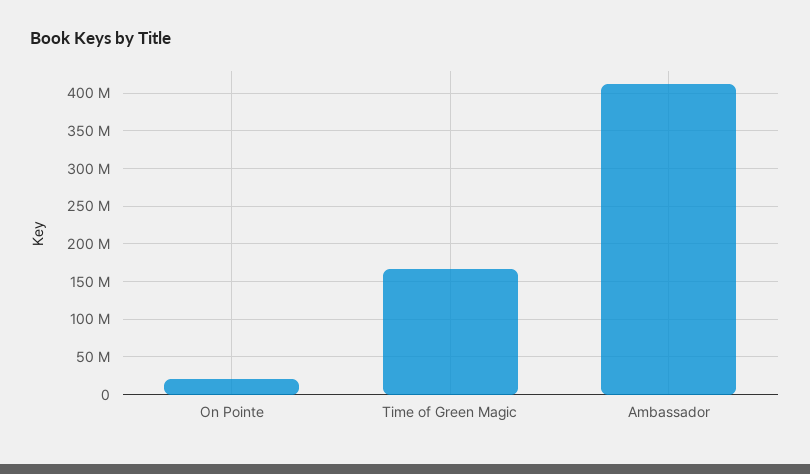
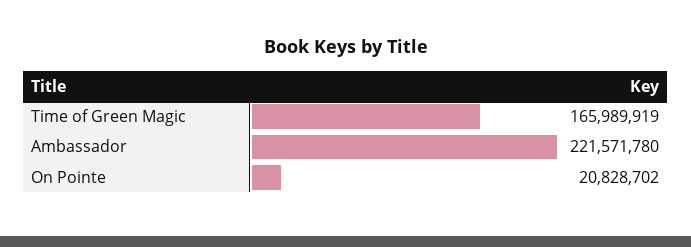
  {
    "On Pointe": 20828702,
    "Time of Green Magic": 165989919,
-   "Ambassador": 410000000
+   "Ambassador": 221571780
  }

